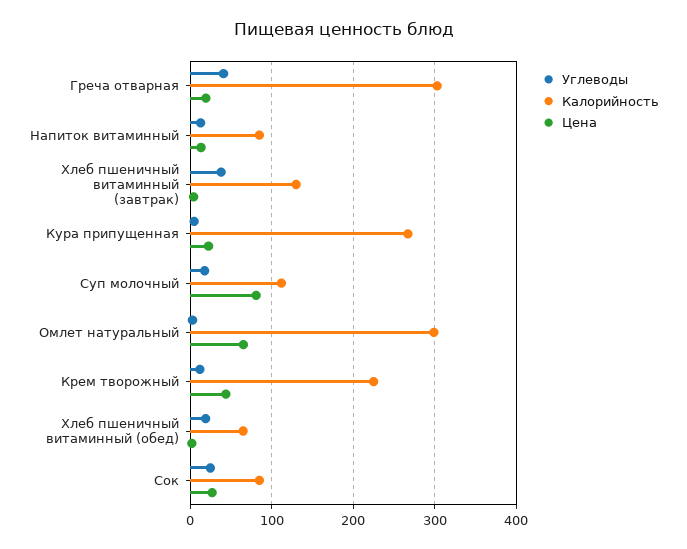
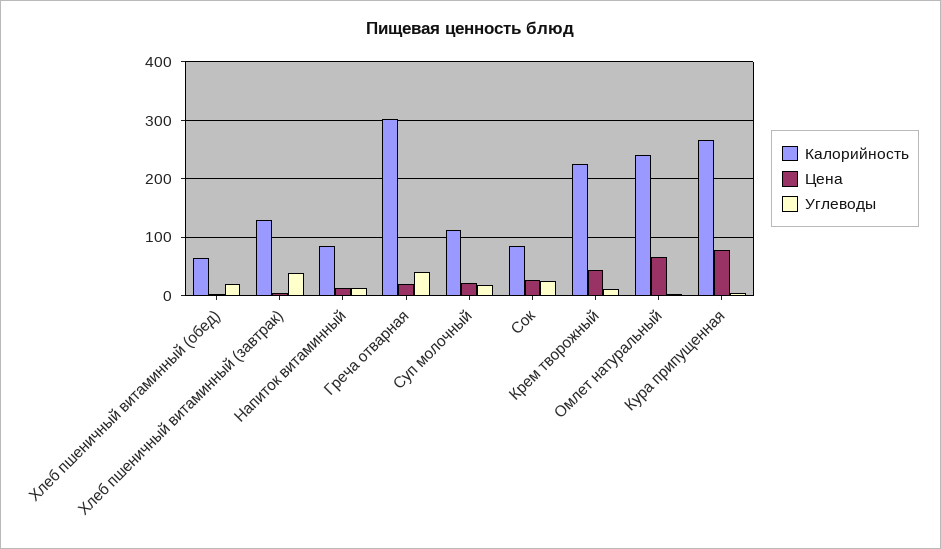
  {
    "Углеводы": {
      "Греча отварная": 40,
      "Напиток витаминный": 10,
      "Хлеб пшеничный витаминный (завтрак)": 40,
      "Кура припущенная": 10,
      "Суп молочный": 20,
      "Омлет натуральный": 0,
      "Крем творожный": 10,
      "Хлеб пшеничный витаминный (обед)": 20,
      "Сок": 30
    },
    "Калорийность": {
      "Греча отварная": 300,
      "Напиток витаминный": 90,
      "Хлеб пшеничный витаминный (завтрак)": 130,
      "Кура припущенная": 270,
      "Суп молочный": 110,
-     "Омлет натуральный": 300,
+     "Омлет натуральный": 240,
      "Крем творожный": 230,
      "Хлеб пшеничный витаминный (обед)": 70,
      "Сок": 90
    },
    "Цена": {
      "Греча отварная": 20,
      "Напиток витаминный": 10,
      "Хлеб пшеничный витаминный (завтрак)": 0,
-     "Кура припущенная": 20,
+     "Кура припущенная": 80,
-     "Суп молочный": 80,
+     "Суп молочный": 20,
      "Омлет натуральный": 70,
      "Крем творожный": 40,
      "Хлеб пшеничный витаминный (обед)": 0,
      "Сок": 30
    }
  }

